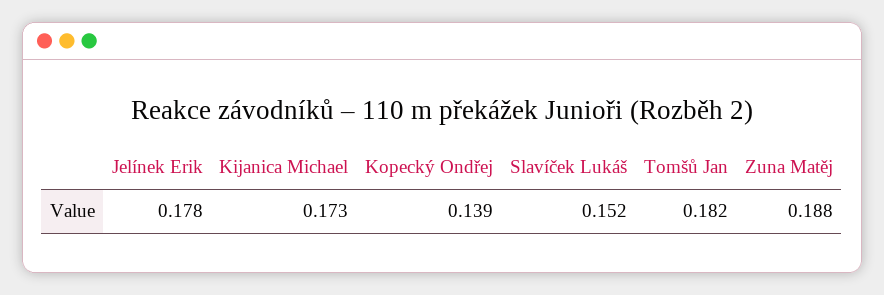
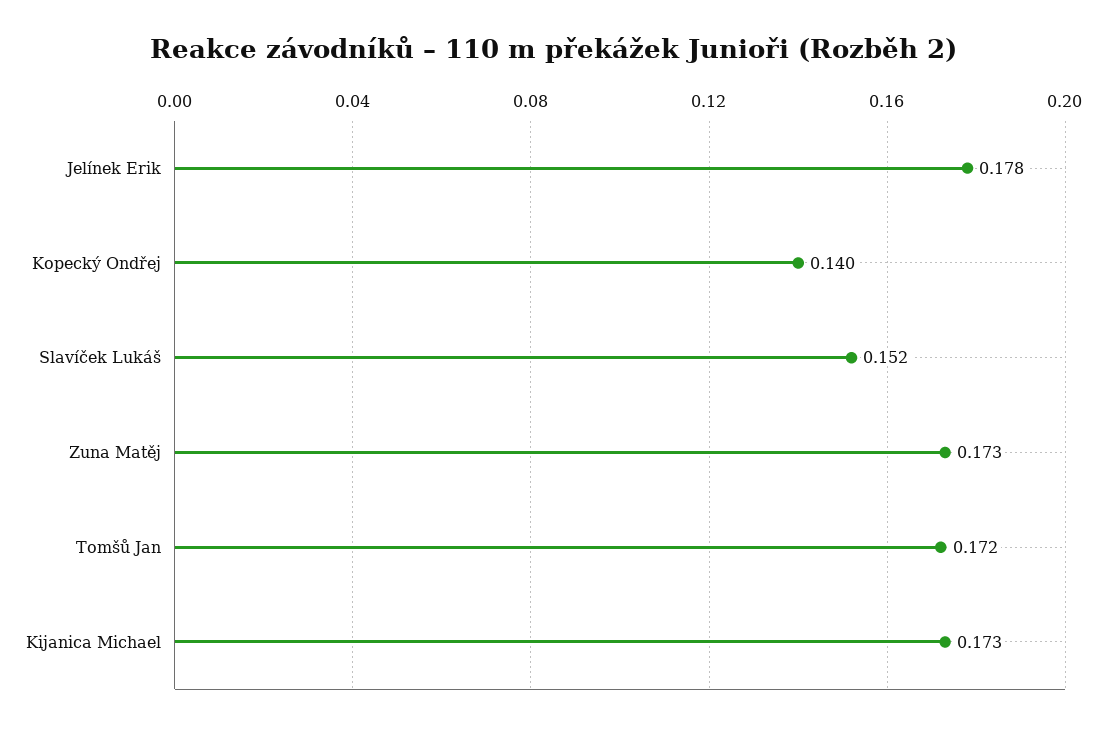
  {
    "Jelínek Erik": 0.178,
    "Kijanica Michael": 0.173,
-   "Kopecký Ondřej": 0.139,
+   "Kopecký Ondřej": 0.14,
    "Slavíček Lukáš": 0.152,
-   "Tomšů Jan": 0.182,
+   "Tomšů Jan": 0.172,
-   "Zuna Matěj": 0.188
+   "Zuna Matěj": 0.173
  }

